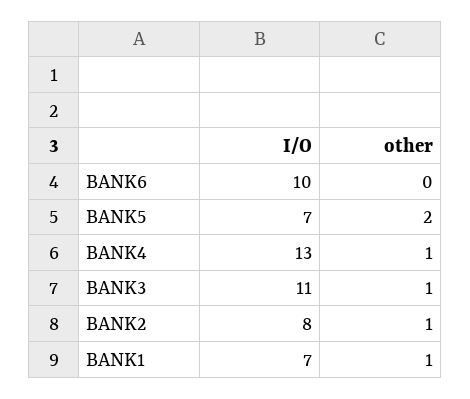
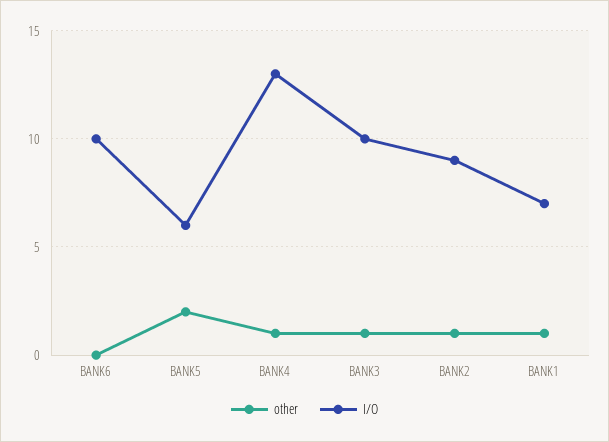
  {
    "I/O": {
      "BANK6": 10,
-     "BANK5": 7,
+     "BANK5": 6,
      "BANK4": 13,
-     "BANK3": 11,
+     "BANK3": 10,
-     "BANK2": 8,
+     "BANK2": 9,
      "BANK1": 7
    },
    "other": {
      "BANK6": 0,
      "BANK5": 2,
      "BANK4": 1,
      "BANK3": 1,
      "BANK2": 1,
      "BANK1": 1
    }
  }

